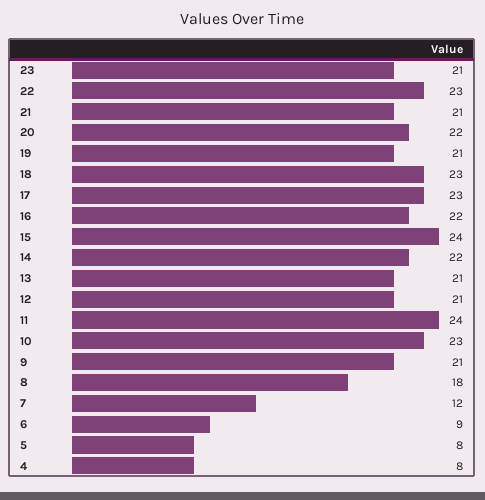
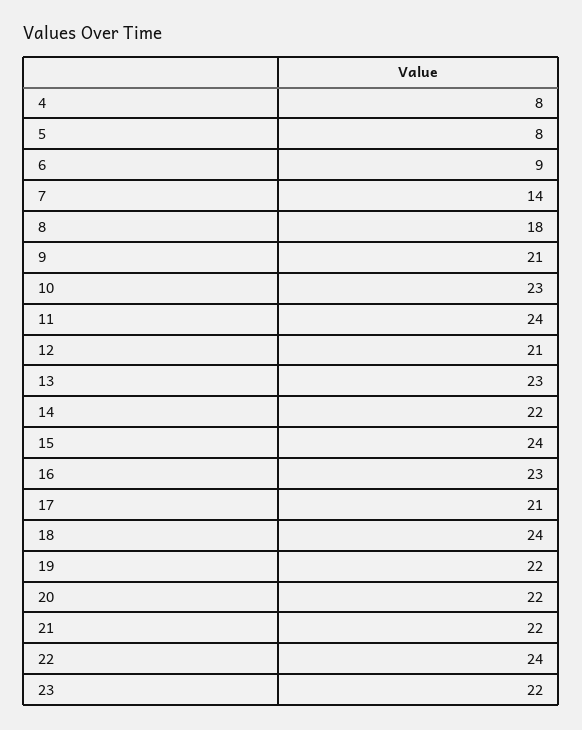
  {
-   "23": 21,
+   "23": 22,
-   "22": 23,
+   "22": 24,
-   "21": 21,
+   "21": 22,
    "20": 22,
-   "19": 21,
+   "19": 22,
-   "18": 23,
+   "18": 24,
-   "17": 23,
+   "17": 21,
-   "16": 22,
+   "16": 23,
    "15": 24,
    "14": 22,
-   "13": 21,
+   "13": 23,
    "12": 21,
    "11": 24,
    "10": 23,
    "9": 21,
    "8": 18,
-   "7": 12,
+   "7": 14,
    "6": 9,
    "5": 8,
    "4": 8
  }

